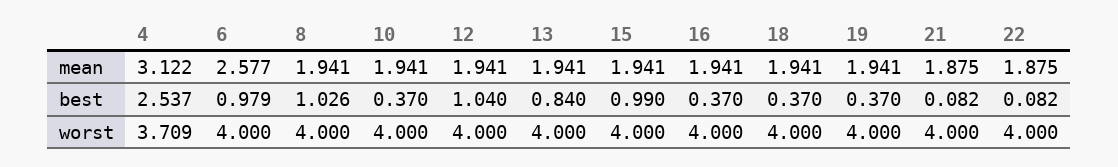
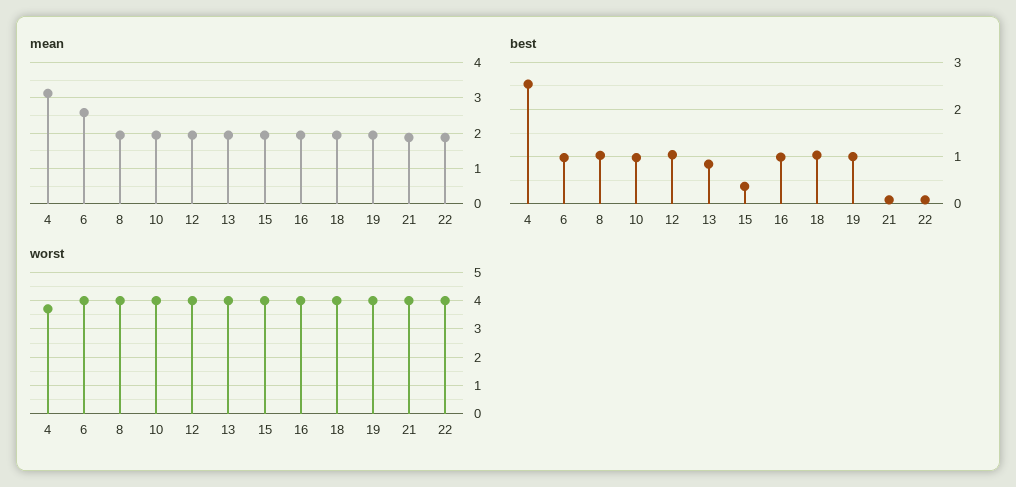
  {
    "mean": {
      "4": 3.122,
      "6": 2.577,
      "8": 1.941,
      "10": 1.941,
      "12": 1.941,
      "13": 1.941,
      "15": 1.941,
      "16": 1.941,
      "18": 1.941,
      "19": 1.941,
      "21": 1.875,
      "22": 1.875
    },
    "best": {
      "4": 2.537,
      "6": 0.979,
      "8": 1.026,
-     "10": 0.37,
+     "10": 1,
      "12": 1.04,
      "13": 0.84,
-     "15": 0.99,
+     "15": 0.4,
-     "16": 0.37,
+     "16": 1,
-     "18": 0.37,
+     "18": 1,
-     "19": 0.37,
+     "19": 1,
      "21": 0.082,
      "22": 0.082
    },
    "worst": {
      "4": 3.709,
      "6": 4,
      "8": 4,
      "10": 4,
      "12": 4,
      "13": 4,
      "15": 4,
      "16": 4,
      "18": 4,
      "19": 4,
      "21": 4,
      "22": 4
    }
  }

